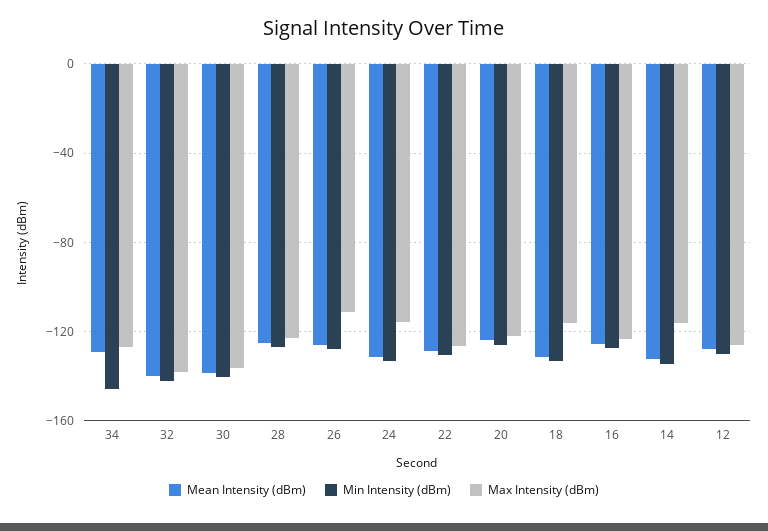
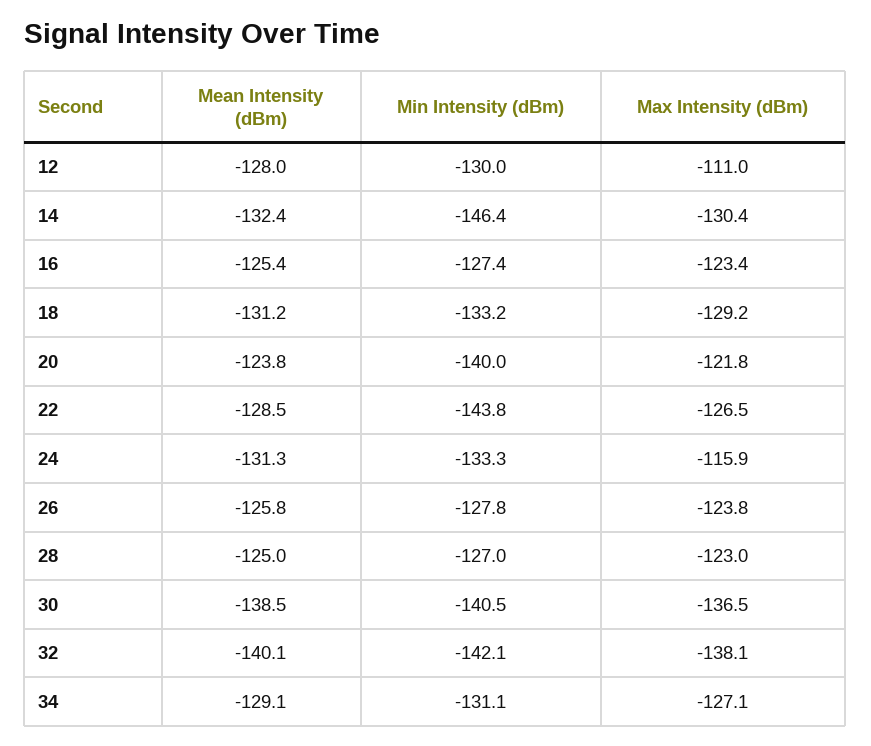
  {
    "Mean Intensity (dBm)": {
      "34": -129.1,
      "32": -140.1,
      "30": -138.5,
      "28": -125,
      "26": -125.8,
      "24": -131.3,
      "22": -128.5,
      "20": -123.8,
      "18": -131.2,
      "16": -125.4,
      "14": -132.4,
      "12": -128
    },
    "Min Intensity (dBm)": {
-     "34": -145,
+     "34": -131.1,
      "32": -142.1,
      "30": -140.5,
      "28": -127,
      "26": -127.8,
      "24": -133.3,
-     "22": -130,
+     "22": -143.8,
-     "20": -125,
+     "20": -140,
      "18": -133.2,
      "16": -127.4,
-     "14": -135,
+     "14": -146.4,
      "12": -130
    },
    "Max Intensity (dBm)": {
      "34": -127.1,
      "32": -138.1,
      "30": -136.5,
      "28": -123,
-     "26": -110,
+     "26": -123.8,
      "24": -115.9,
      "22": -126.5,
      "20": -121.8,
-     "18": -115,
+     "18": -129.2,
      "16": -123.4,
-     "14": -115,
+     "14": -130.4,
-     "12": -125
+     "12": -111
    }
  }

